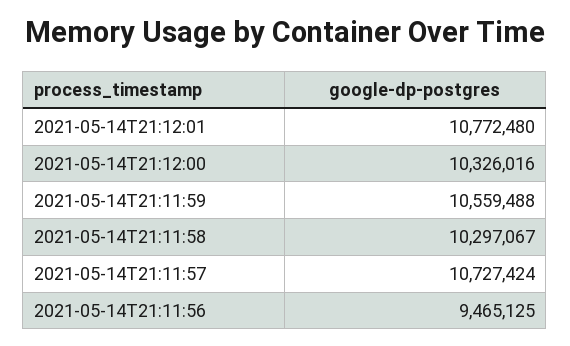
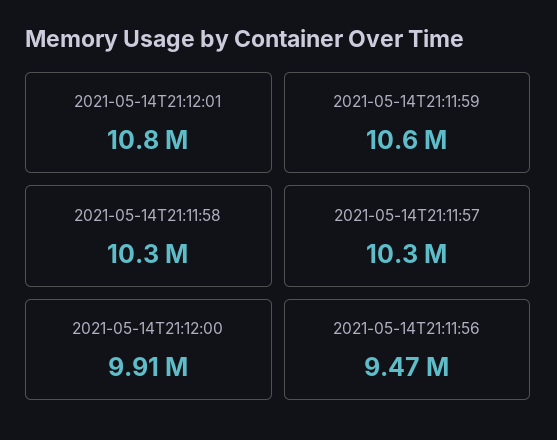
  {
    "2021-05-14T21:12:01": 10772480,
-   "2021-05-14T21:12:00": 10326016,
+   "2021-05-14T21:12:00": 9910000,
    "2021-05-14T21:11:59": 10559488,
    "2021-05-14T21:11:58": 10297067,
-   "2021-05-14T21:11:57": 10727424,
+   "2021-05-14T21:11:57": 10300000,
    "2021-05-14T21:11:56": 9465125
  }

